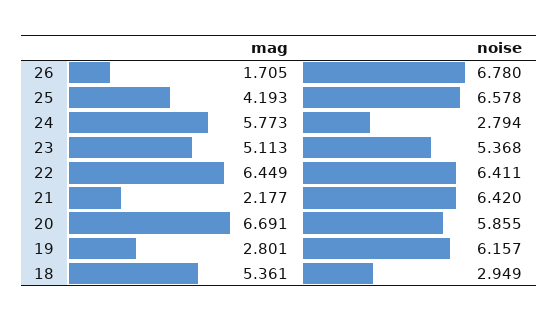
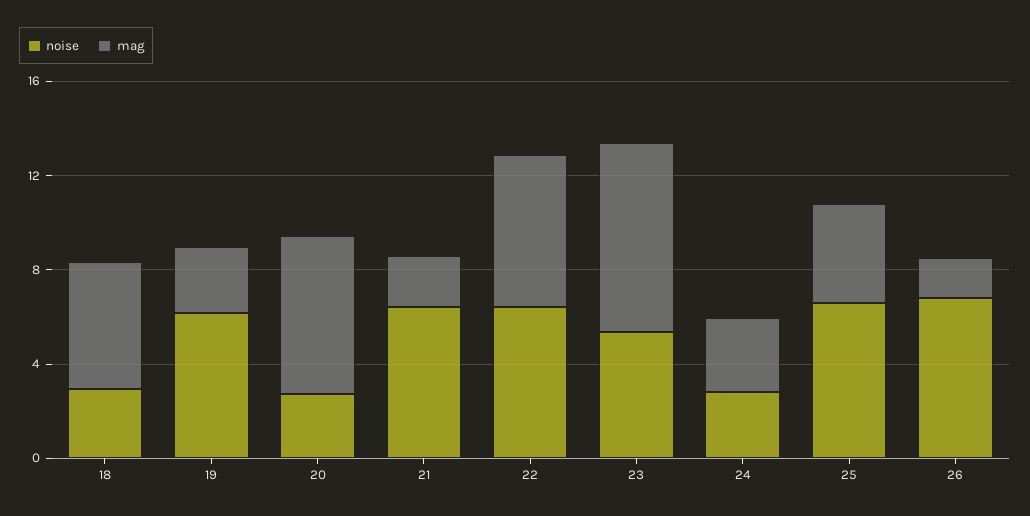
  {
    "mag": {
      "26": 1.705,
      "25": 4.193,
-     "24": 5.773,
+     "24": 3,
-     "23": 5.113,
+     "23": 8,
      "22": 6.449,
      "21": 2.177,
      "20": 6.691,
      "19": 2.801,
      "18": 5.361
    },
    "noise": {
      "26": 6.78,
      "25": 6.578,
      "24": 2.794,
      "23": 5.368,
      "22": 6.411,
      "21": 6.42,
-     "20": 5.855,
+     "20": 3,
      "19": 6.157,
      "18": 2.949
    }
  }

